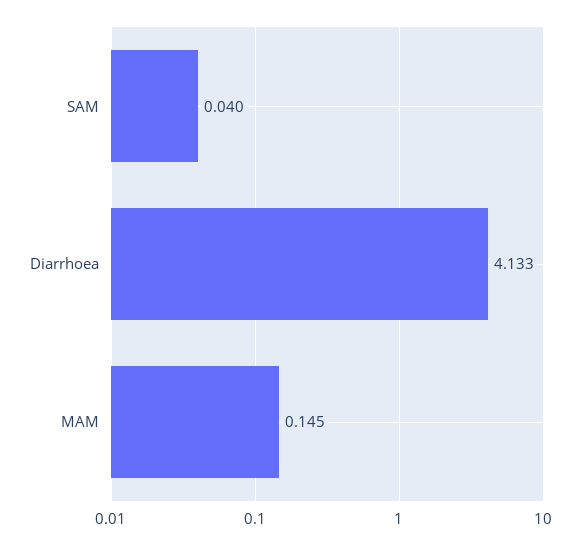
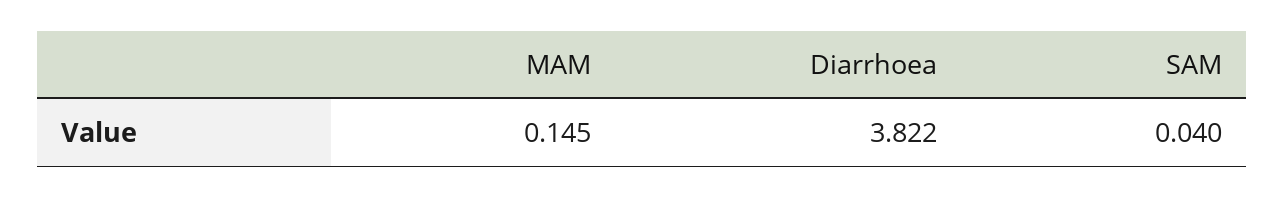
  {
    "SAM": 0.04,
-   "Diarrhoea": 4.133,
+   "Diarrhoea": 3.822,
    "MAM": 0.145
  }

